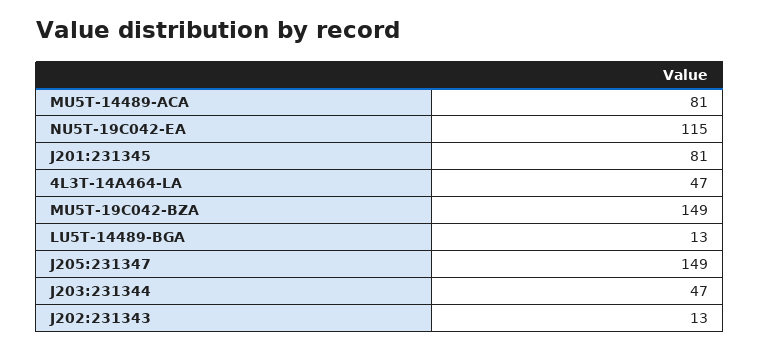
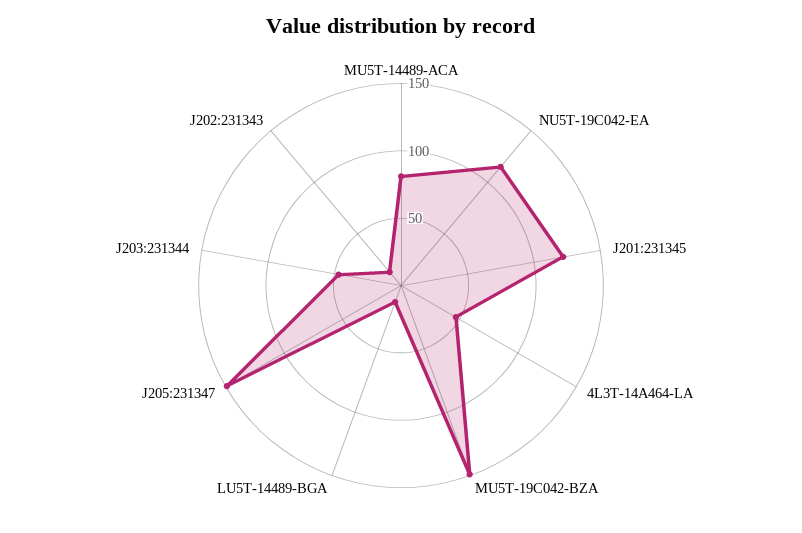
  {
    "MU5T-14489-ACA": 81,
    "NU5T-19C042-EA": 115,
-   "J201:231345": 81,
+   "J201:231345": 120,
    "4L3T-14A464-LA": 47,
    "MU5T-19C042-BZA": 149,
    "LU5T-14489-BGA": 13,
    "J205:231347": 149,
    "J203:231344": 47,
    "J202:231343": 13
  }

